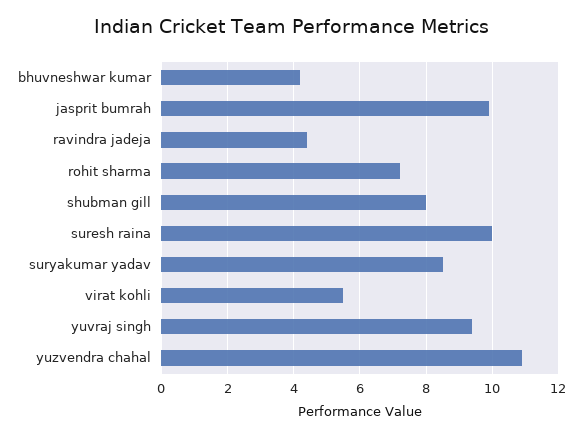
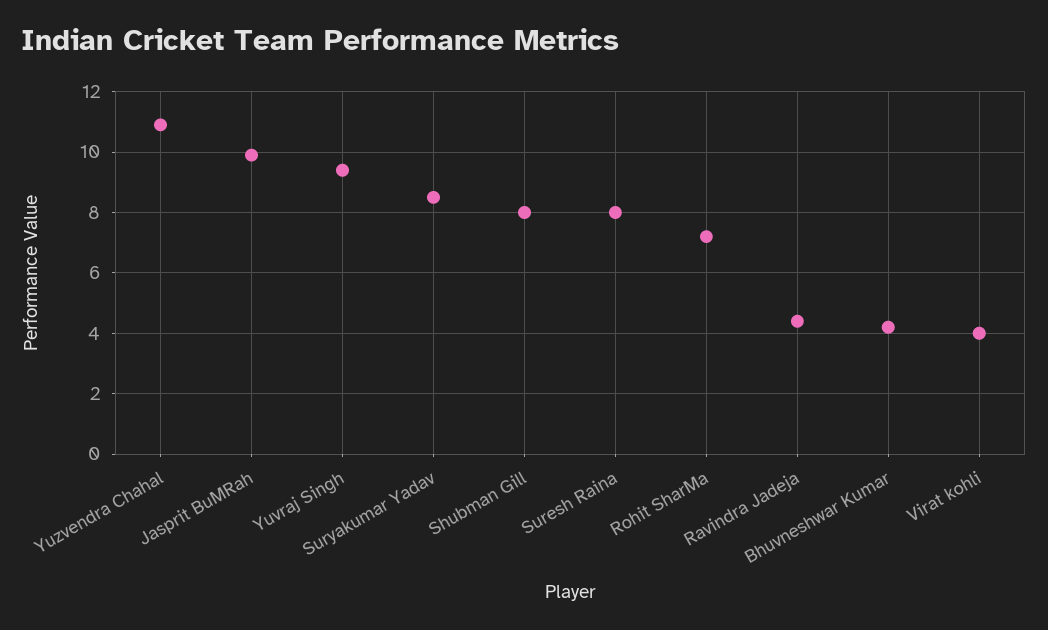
  {
    "bhuvneshwar kumar": 4,
    "jasprit bumrah": 10,
    "ravindra jadeja": 4.5,
    "rohit sharma": 7,
    "shubman gill": 8,
-   "suresh raina": 10,
+   "suresh raina": 8,
    "suryakumar yadav": 8.5,
-   "virat kohli": 5.5,
+   "virat kohli": 4,
    "yuvraj singh": 9.5,
    "yuzvendra chahal": 11
  }

